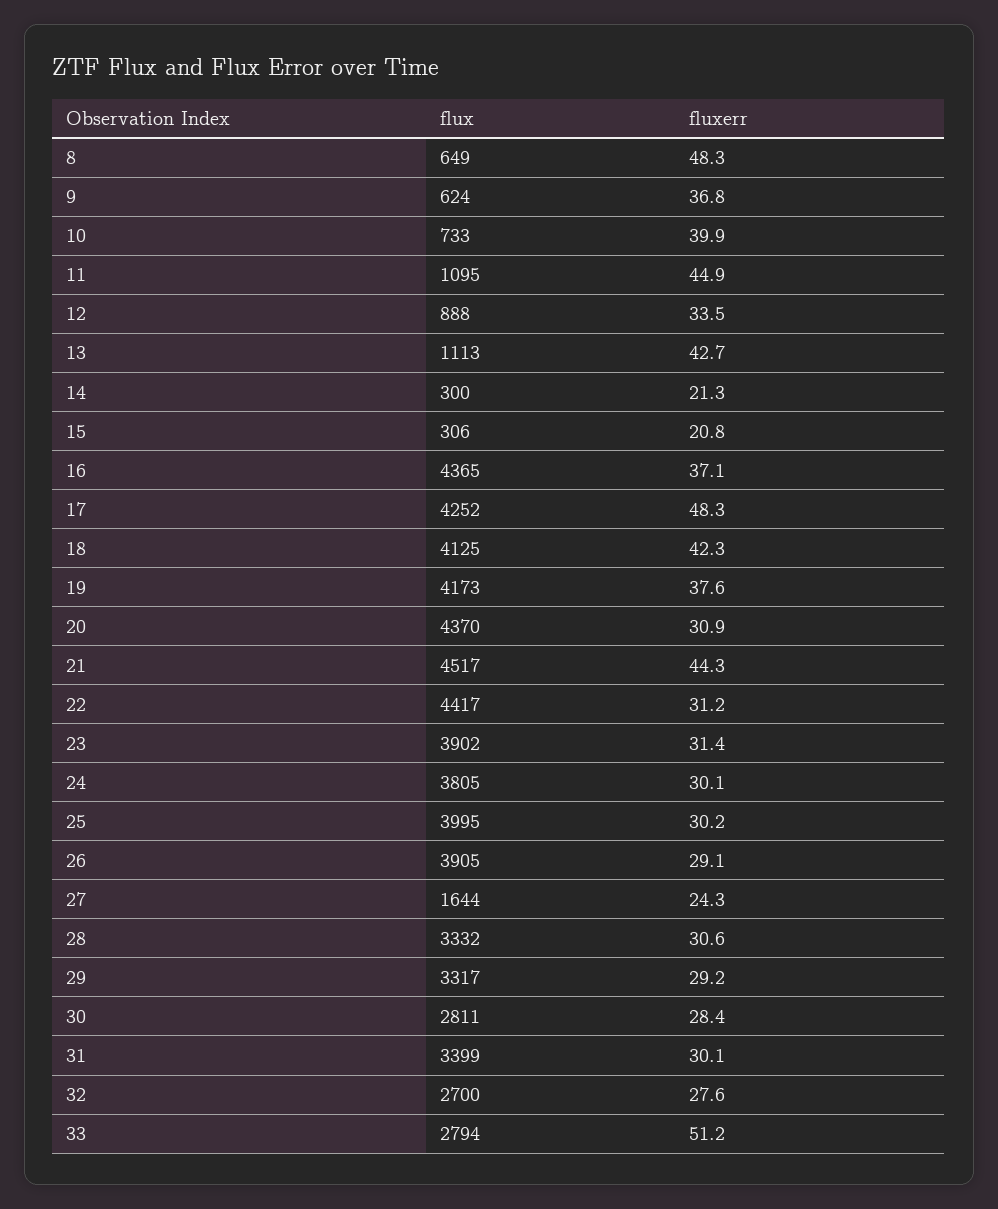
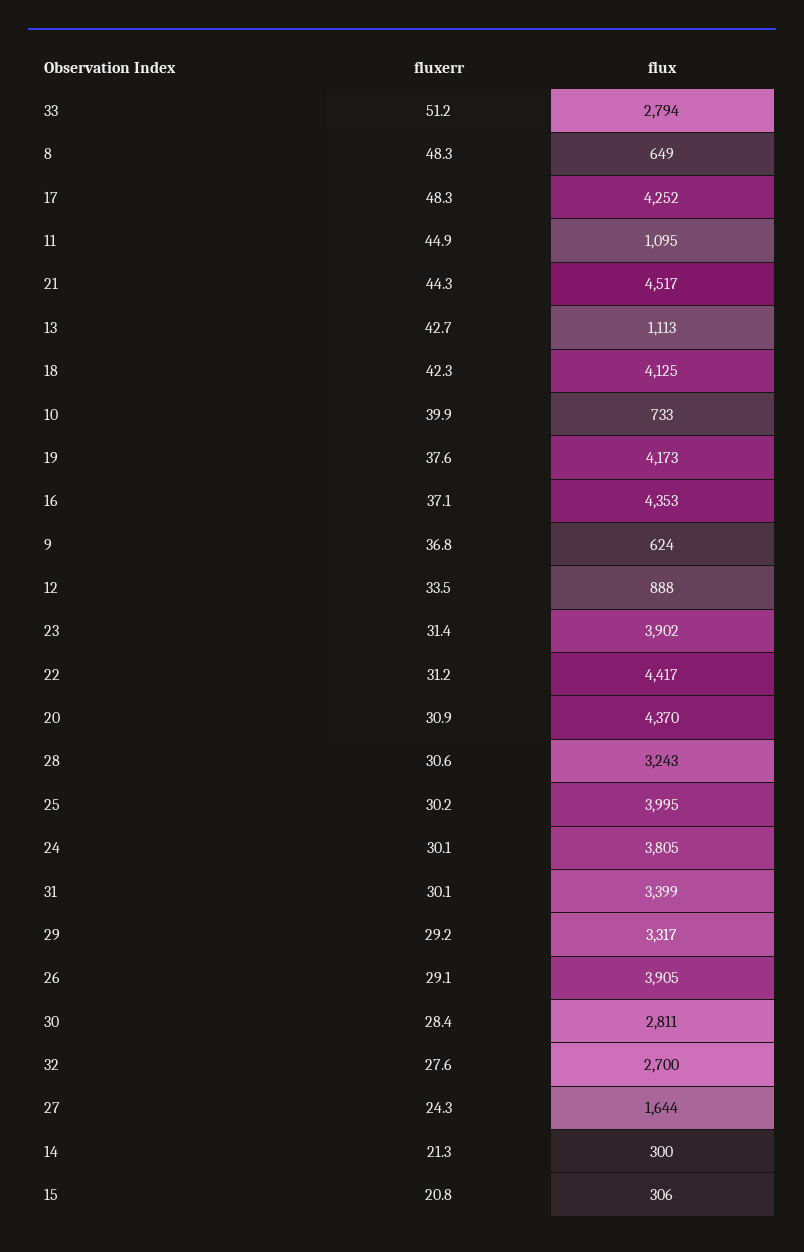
  {
    "flux": {
      "8": 649,
      "9": 624,
      "10": 733,
      "11": 1095,
      "12": 888,
      "13": 1113,
      "14": 300,
      "15": 306,
-     "16": 4365,
+     "16": 4353,
      "17": 4252,
      "18": 4125,
      "19": 4173,
      "20": 4370,
      "21": 4517,
      "22": 4417,
      "23": 3902,
      "24": 3805,
      "25": 3995,
      "26": 3905,
      "27": 1644,
-     "28": 3332,
+     "28": 3243,
      "29": 3317,
      "30": 2811,
      "31": 3399,
      "32": 2700,
      "33": 2794
    },
    "fluxerr": {
      "8": 48.3,
      "9": 36.8,
      "10": 39.9,
      "11": 44.9,
      "12": 33.5,
      "13": 42.7,
      "14": 21.3,
      "15": 20.8,
      "16": 37.1,
      "17": 48.3,
      "18": 42.3,
      "19": 37.6,
      "20": 30.9,
      "21": 44.3,
      "22": 31.2,
      "23": 31.4,
      "24": 30.1,
      "25": 30.2,
      "26": 29.1,
      "27": 24.3,
      "28": 30.6,
      "29": 29.2,
      "30": 28.4,
      "31": 30.1,
      "32": 27.6,
      "33": 51.2
    }
  }

